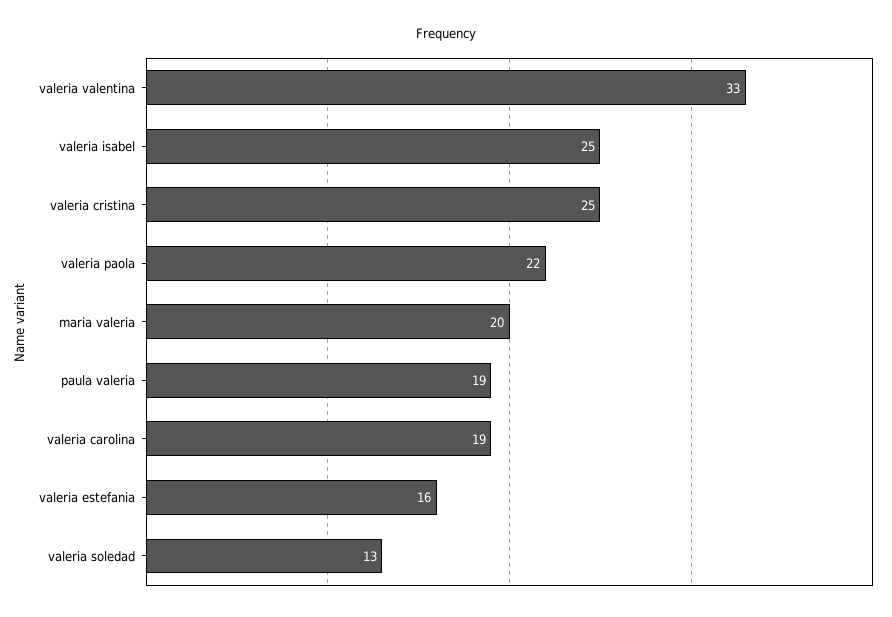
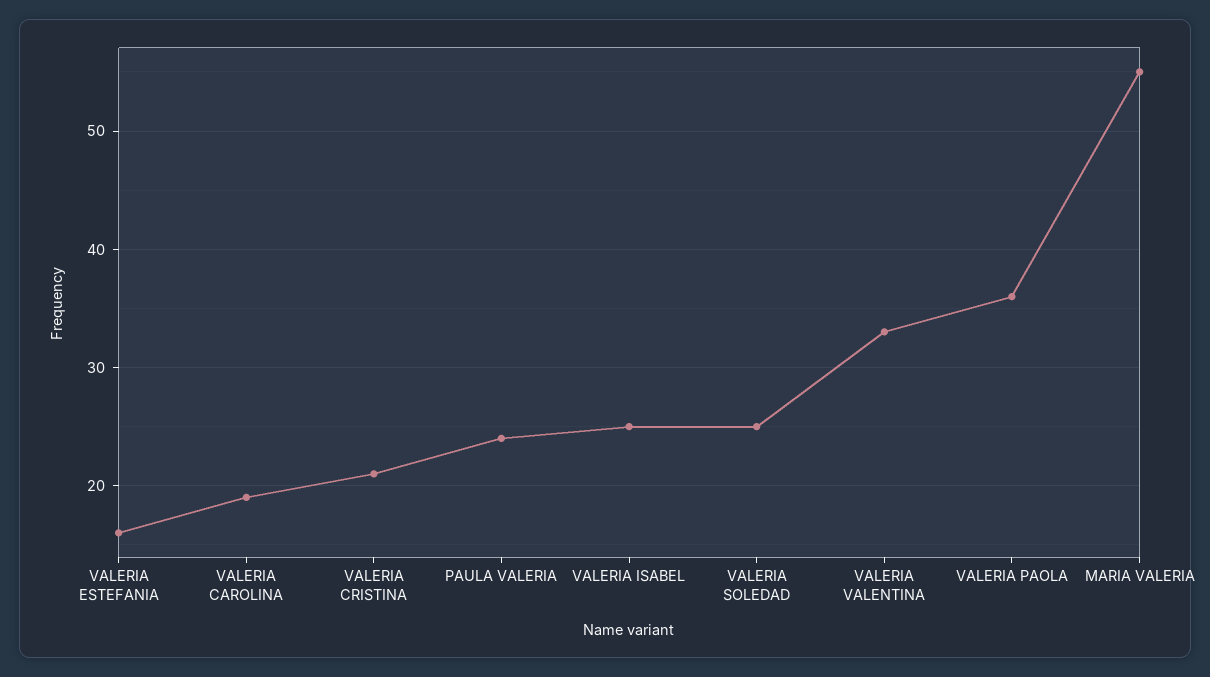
  {
    "valeria valentina": 33,
    "valeria isabel": 25,
-   "valeria cristina": 25,
+   "valeria cristina": 21,
-   "valeria paola": 22,
+   "valeria paola": 36,
-   "maria valeria": 20,
+   "maria valeria": 55,
-   "paula valeria": 19,
+   "paula valeria": 24,
    "valeria carolina": 19,
    "valeria estefania": 16,
-   "valeria soledad": 13
+   "valeria soledad": 25
  }

